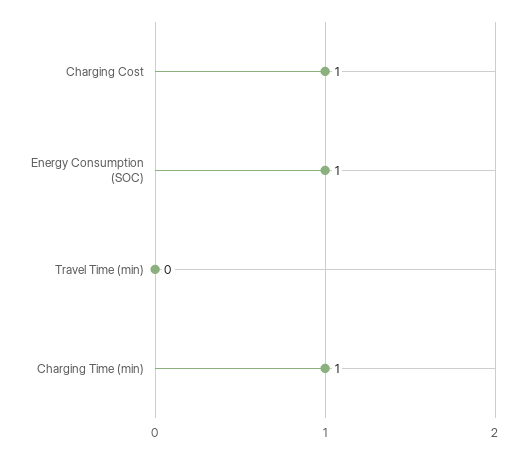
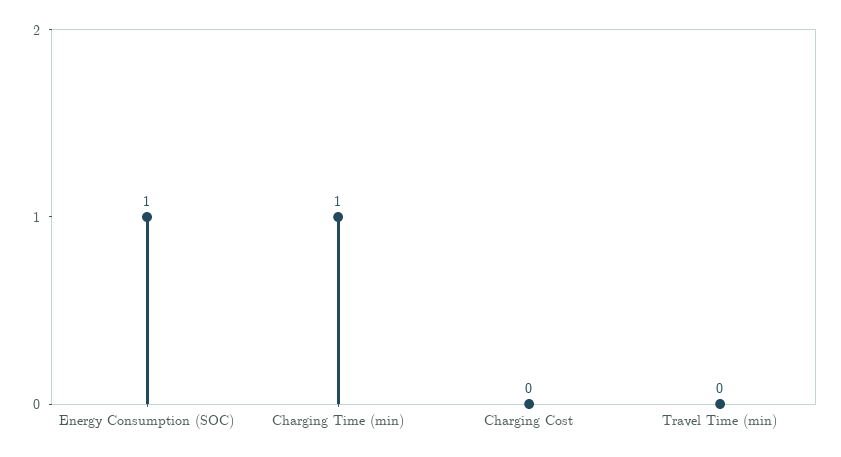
  {
-   "Charging Cost": 1,
+   "Charging Cost": 0,
    "Energy Consumption (SOC)": 1,
    "Travel Time (min)": 0,
    "Charging Time (min)": 1
  }

